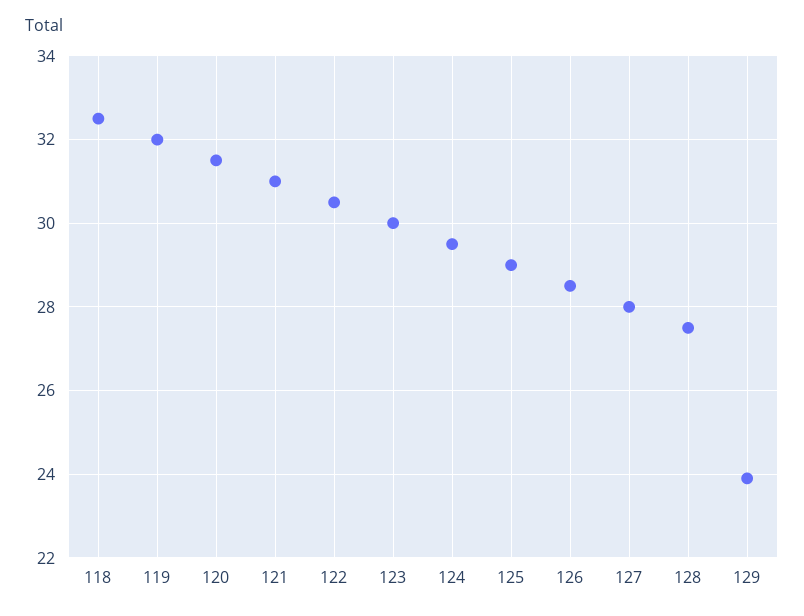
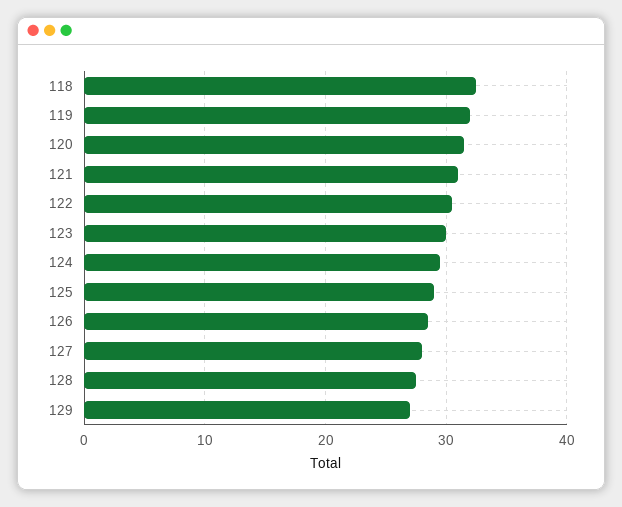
  {
    "118": 32.5,
    "119": 32,
    "120": 31.5,
    "121": 31,
    "122": 30.5,
    "123": 30,
    "124": 29.5,
    "125": 29,
    "126": 28.5,
    "127": 28,
    "128": 27.5,
-   "129": 24
+   "129": 27
  }

